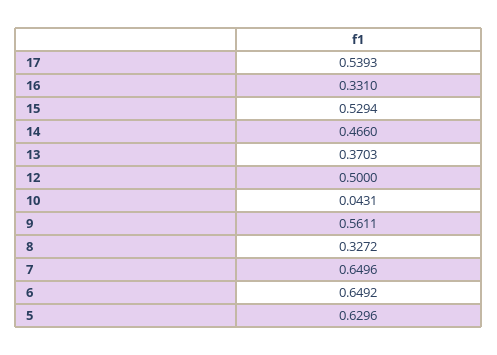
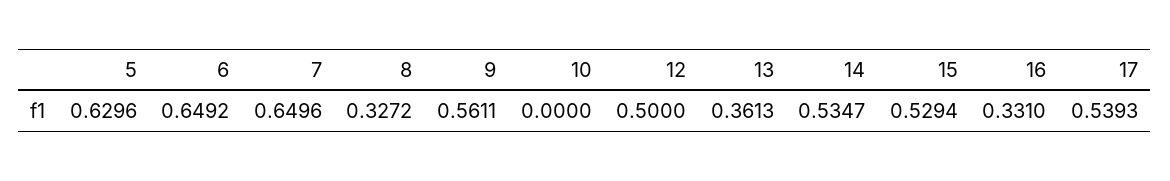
  {
    "17": 0.5393,
    "16": 0.331,
    "15": 0.5294,
-   "14": 0.466,
+   "14": 0.5347,
-   "13": 0.3703,
+   "13": 0.3613,
    "12": 0.5,
-   "10": 0.0431,
+   "10": 0,
    "9": 0.5611,
    "8": 0.3272,
    "7": 0.6496,
    "6": 0.6492,
    "5": 0.6296
  }

